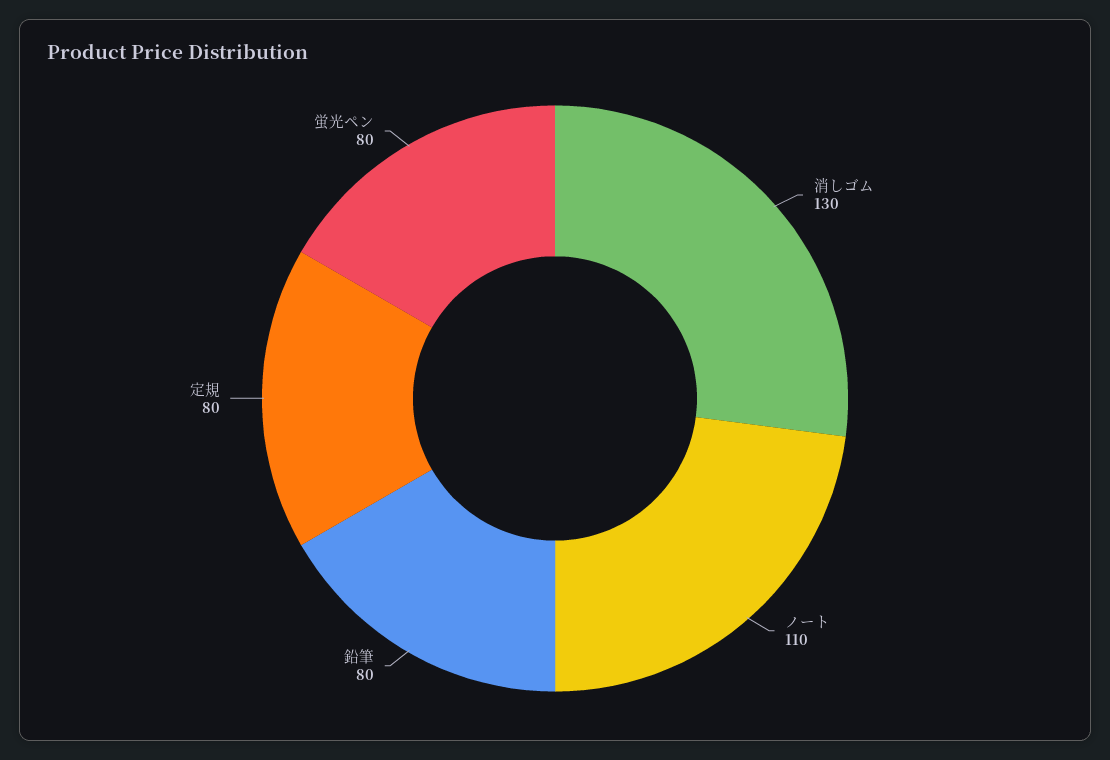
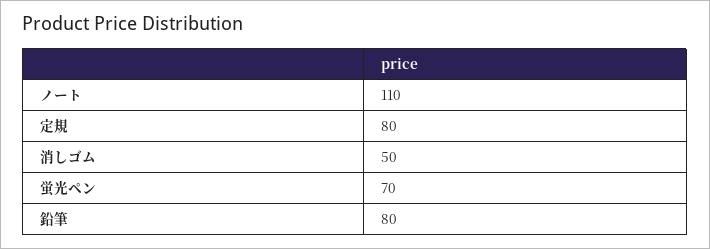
  {
-   "消しゴム": 130,
+   "消しゴム": 50,
    "ノート": 110,
    "鉛筆": 80,
    "定規": 80,
-   "蛍光ペン": 80
+   "蛍光ペン": 70
  }

